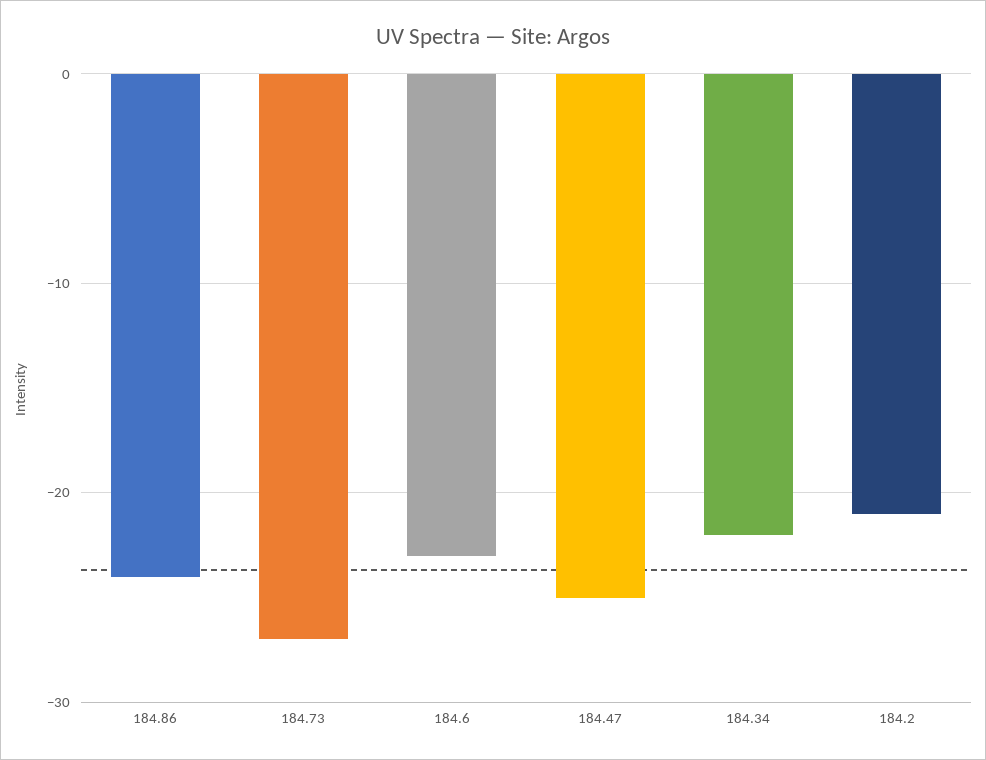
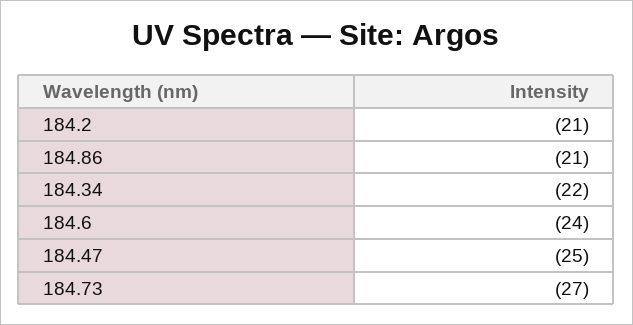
  {
-   "184.86": -24,
+   "184.86": -21,
    "184.73": -27,
-   "184.6": -23,
+   "184.6": -24,
    "184.47": -25,
    "184.34": -22,
    "184.2": -21
  }

